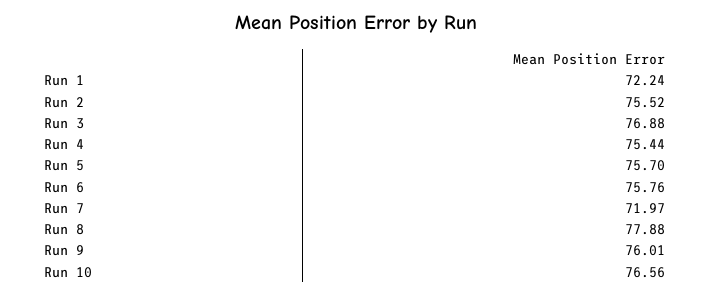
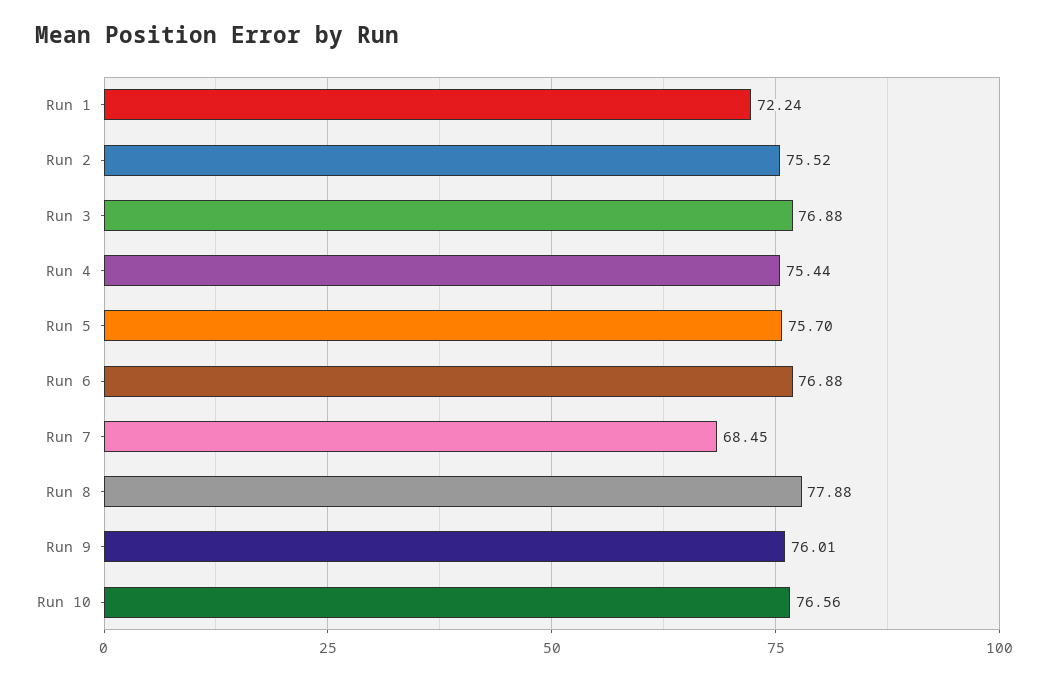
  {
    "Run 1": 72.24,
    "Run 2": 75.52,
    "Run 3": 76.88,
    "Run 4": 75.44,
    "Run 5": 75.7,
-   "Run 6": 75.76,
+   "Run 6": 76.88,
-   "Run 7": 71.97,
+   "Run 7": 68.45,
    "Run 8": 77.88,
    "Run 9": 76.01,
    "Run 10": 76.56
  }

